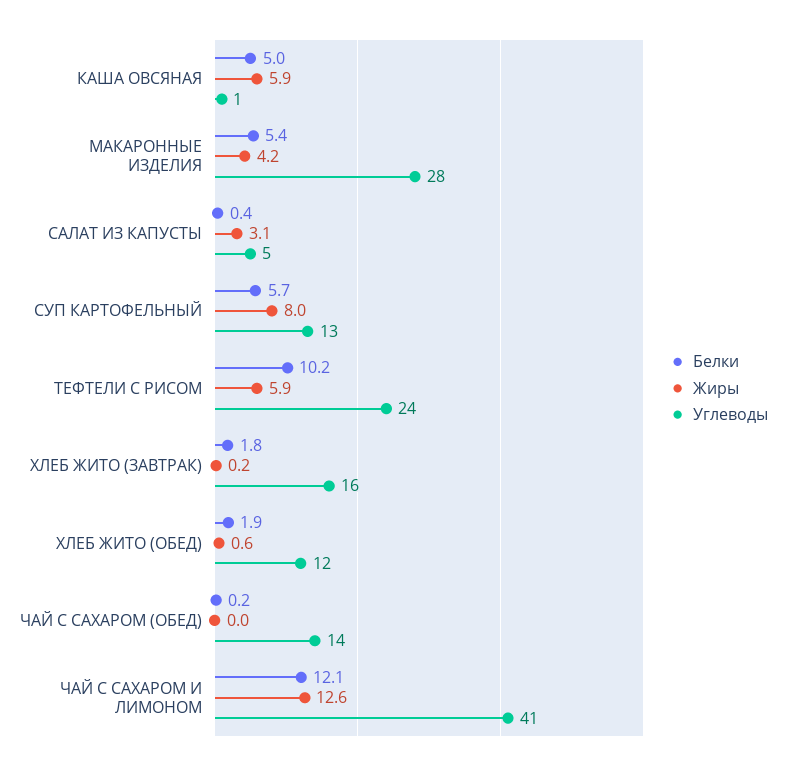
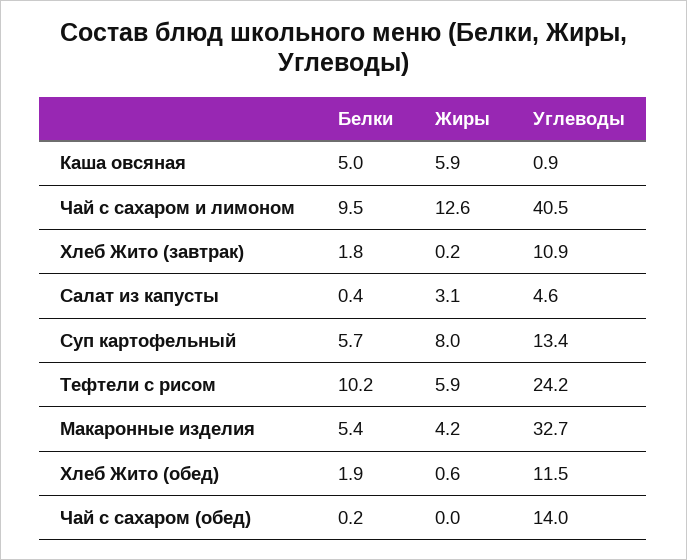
  {
    "Белки": {
      "КАША ОВСЯНАЯ": 5,
      "МАКАРОННЫЕ ИЗДЕЛИЯ": 5.4,
      "САЛАТ ИЗ КАПУСТЫ": 0.4,
      "СУП КАРТОФЕЛЬНЫЙ": 5.7,
      "ТЕФТЕЛИ С РИСОМ": 10.2,
      "ХЛЕБ ЖИТО (ЗАВТРАК)": 1.8,
      "ХЛЕБ ЖИТО (ОБЕД)": 1.9,
      "ЧАЙ С САХАРОМ (ОБЕД)": 0.2,
-     "ЧАЙ С САХАРОМ И ЛИМОНОМ": 12.1
+     "ЧАЙ С САХАРОМ И ЛИМОНОМ": 9.5
    },
    "Жиры": {
      "КАША ОВСЯНАЯ": 5.9,
      "МАКАРОННЫЕ ИЗДЕЛИЯ": 4.2,
      "САЛАТ ИЗ КАПУСТЫ": 3.1,
      "СУП КАРТОФЕЛЬНЫЙ": 8,
      "ТЕФТЕЛИ С РИСОМ": 5.9,
      "ХЛЕБ ЖИТО (ЗАВТРАК)": 0.2,
      "ХЛЕБ ЖИТО (ОБЕД)": 0.6,
      "ЧАЙ С САХАРОМ (ОБЕД)": 0,
      "ЧАЙ С САХАРОМ И ЛИМОНОМ": 12.6
    },
    "Углеводы": {
      "КАША ОВСЯНАЯ": 0.9,
-     "МАКАРОННЫЕ ИЗДЕЛИЯ": 28,
+     "МАКАРОННЫЕ ИЗДЕЛИЯ": 32.7,
      "САЛАТ ИЗ КАПУСТЫ": 4.6,
      "СУП КАРТОФЕЛЬНЫЙ": 13.4,
      "ТЕФТЕЛИ С РИСОМ": 24.2,
-     "ХЛЕБ ЖИТО (ЗАВТРАК)": 16,
+     "ХЛЕБ ЖИТО (ЗАВТРАК)": 10.9,
      "ХЛЕБ ЖИТО (ОБЕД)": 11.5,
      "ЧАЙ С САХАРОМ (ОБЕД)": 14,
      "ЧАЙ С САХАРОМ И ЛИМОНОМ": 40.5
    }
  }

